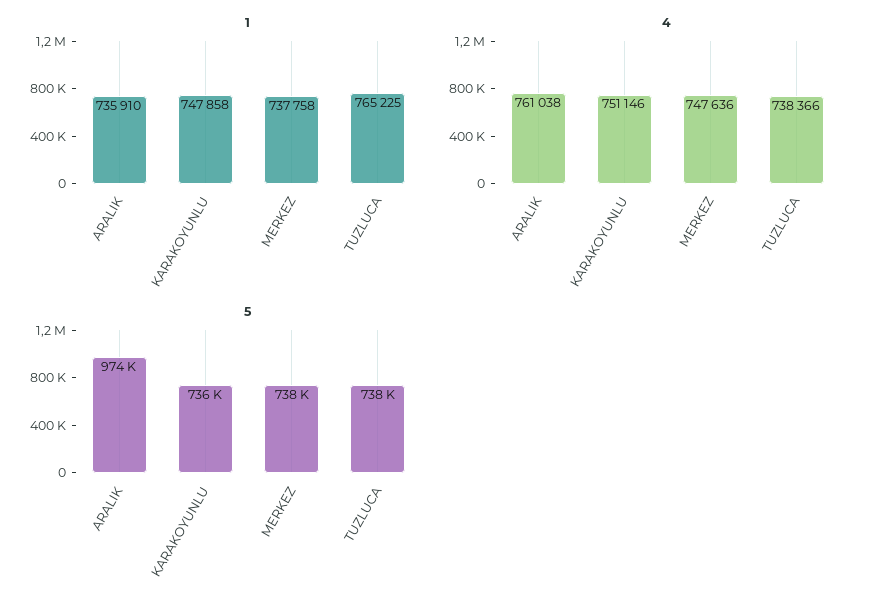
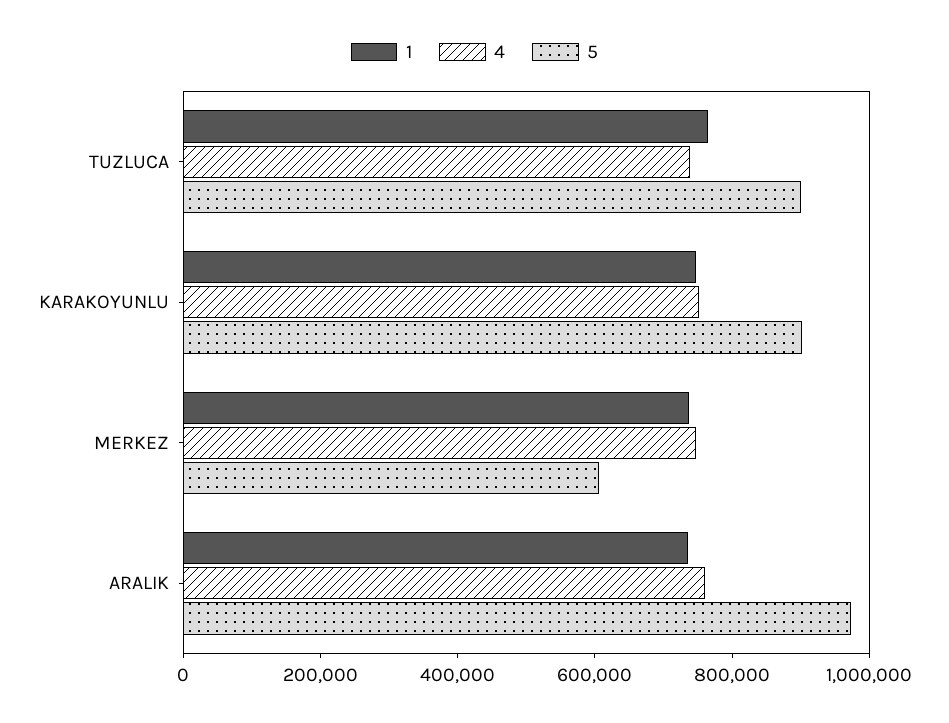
  {
    "1": {
      "ARALIK": 735910,
      "KARAKOYUNLU": 747858,
      "MERKEZ": 737758,
      "TUZLUCA": 765225
    },
    "4": {
      "ARALIK": 761038,
      "KARAKOYUNLU": 751146,
      "MERKEZ": 747636,
      "TUZLUCA": 738366
    },
    "5": {
      "ARALIK": 974000,
-     "KARAKOYUNLU": 736000,
+     "KARAKOYUNLU": 900000,
-     "MERKEZ": 738000,
+     "MERKEZ": 600000,
-     "TUZLUCA": 738000
+     "TUZLUCA": 900000
    }
  }

